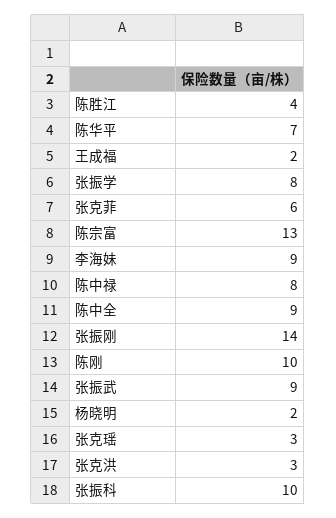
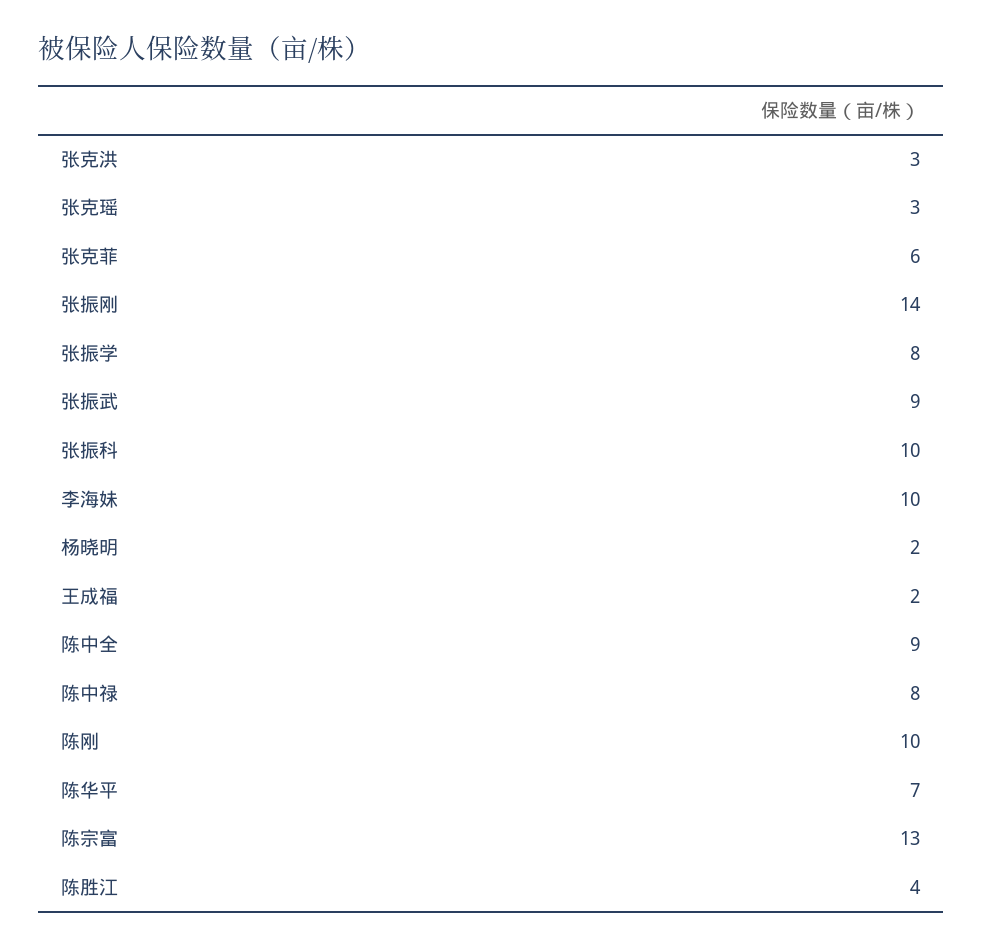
  {
    "陈胜江": 4,
    "陈华平": 7,
    "王成福": 2,
    "张振学": 8,
    "张克菲": 6,
    "陈宗富": 13,
-   "李海妹": 9,
+   "李海妹": 10,
    "陈中禄": 8,
    "陈中全": 9,
    "张振刚": 14,
    "陈刚": 10,
    "张振武": 9,
    "杨晓明": 2,
    "张克瑶": 3,
    "张克洪": 3,
    "张振科": 10
  }

